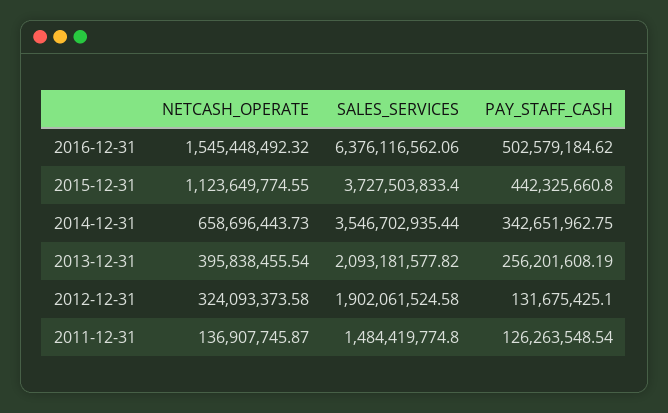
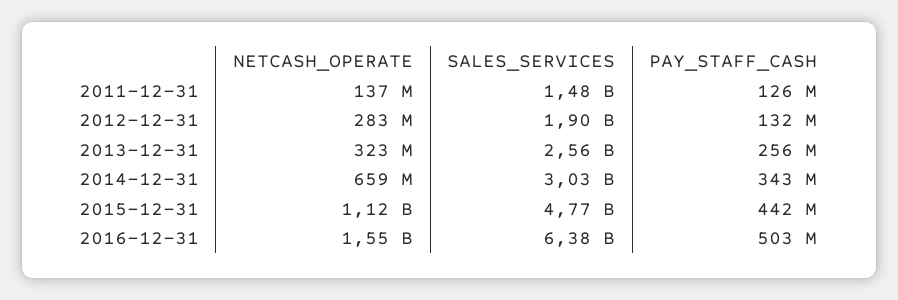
  {
    "NETCASH_OPERATE": {
      "2016-12-31": 1545448492.32,
      "2015-12-31": 1123649774.55,
      "2014-12-31": 658696443.73,
-     "2013-12-31": 395838455.54,
+     "2013-12-31": 323000000,
-     "2012-12-31": 324093373.58,
+     "2012-12-31": 283000000,
      "2011-12-31": 136907745.87
    },
    "SALES_SERVICES": {
      "2016-12-31": 6376116562.06,
-     "2015-12-31": 3727503833.4,
+     "2015-12-31": 4770000000,
-     "2014-12-31": 3546702935.44,
+     "2014-12-31": 3030000000,
-     "2013-12-31": 2093181577.82,
+     "2013-12-31": 2560000000,
      "2012-12-31": 1902061524.58,
      "2011-12-31": 1484419774.8
    },
    "PAY_STAFF_CASH": {
      "2016-12-31": 502579184.62,
      "2015-12-31": 442325660.8,
      "2014-12-31": 342651962.75,
      "2013-12-31": 256201608.19,
      "2012-12-31": 131675425.1,
      "2011-12-31": 126263548.54
    }
  }

